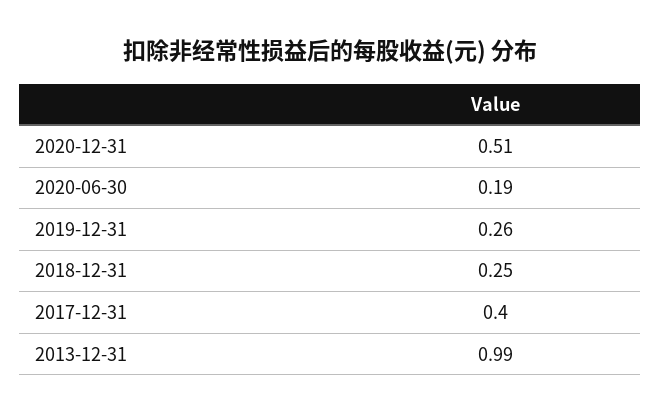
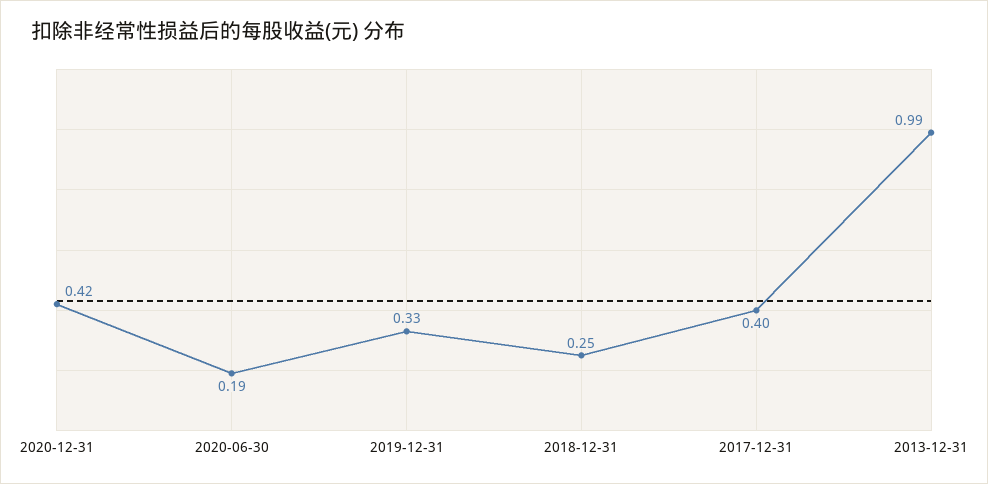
  {
-   "2020-12-31": 0.51,
+   "2020-12-31": 0.42,
    "2020-06-30": 0.19,
-   "2019-12-31": 0.26,
+   "2019-12-31": 0.33,
    "2018-12-31": 0.25,
    "2017-12-31": 0.4,
    "2013-12-31": 0.99
  }

